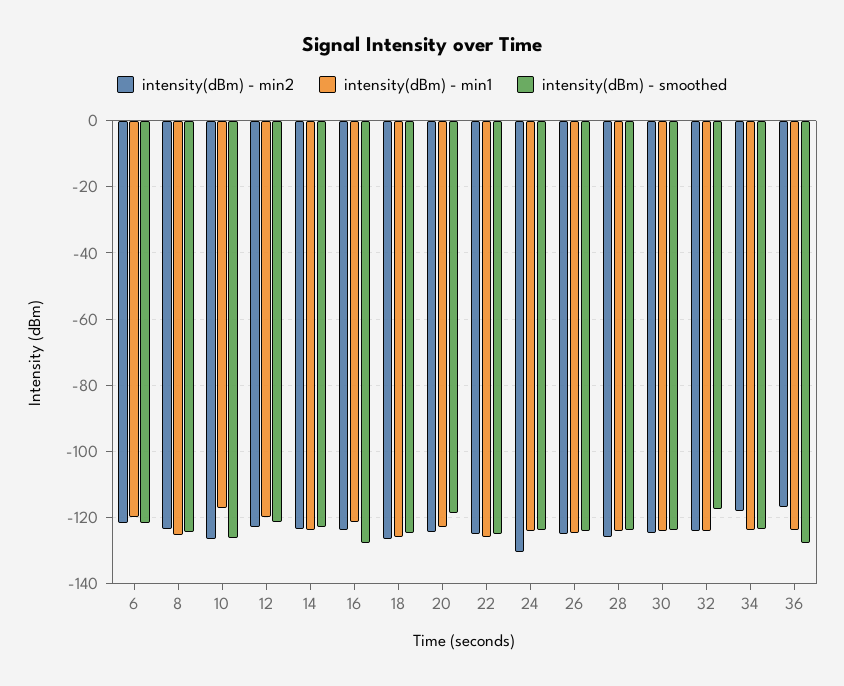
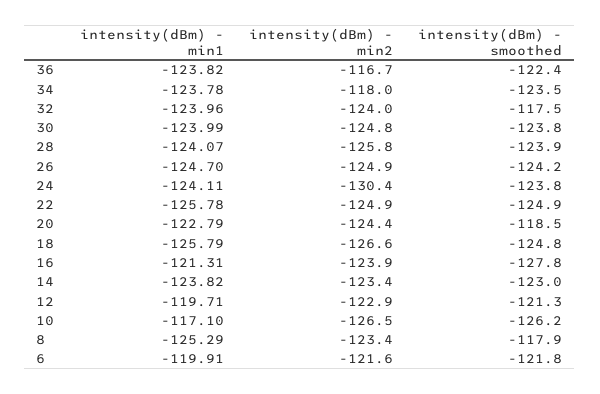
  {
    "intensity(dBm) - min2": {
      "6": -121.6,
      "8": -123.4,
      "10": -126.5,
      "12": -122.9,
      "14": -123.4,
      "16": -123.9,
      "18": -126.6,
      "20": -124.4,
      "22": -124.9,
      "24": -130.4,
      "26": -124.9,
      "28": -125.8,
      "30": -124.8,
      "32": -124,
      "34": -118,
      "36": -116.7
    },
    "intensity(dBm) - min1": {
      "6": -119.91,
      "8": -125.29,
      "10": -117.1,
      "12": -119.71,
      "14": -123.82,
      "16": -121.31,
      "18": -125.79,
      "20": -122.79,
      "22": -125.78,
      "24": -124.11,
      "26": -124.7,
      "28": -124.07,
      "30": -123.99,
      "32": -123.96,
      "34": -123.78,
      "36": -123.82
    },
    "intensity(dBm) - smoothed": {
      "6": -121.8,
-     "8": -124,
+     "8": -117.9,
      "10": -126.2,
      "12": -121.3,
      "14": -123,
      "16": -127.8,
      "18": -124.8,
      "20": -118.5,
      "22": -124.9,
      "24": -123.8,
      "26": -124.2,
      "28": -123.9,
      "30": -123.8,
      "32": -117.5,
      "34": -123.5,
-     "36": -128
+     "36": -122.4
    }
  }

